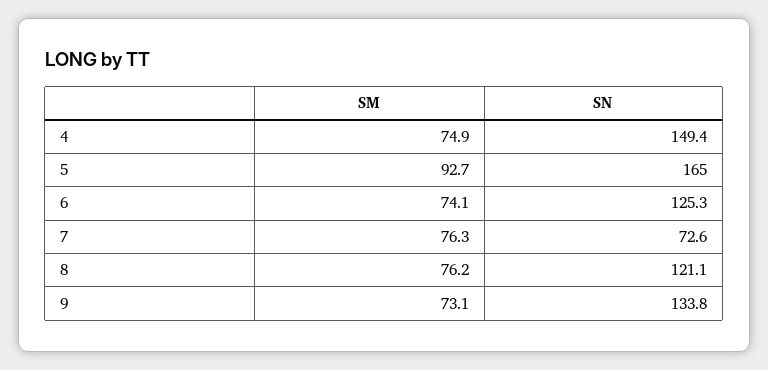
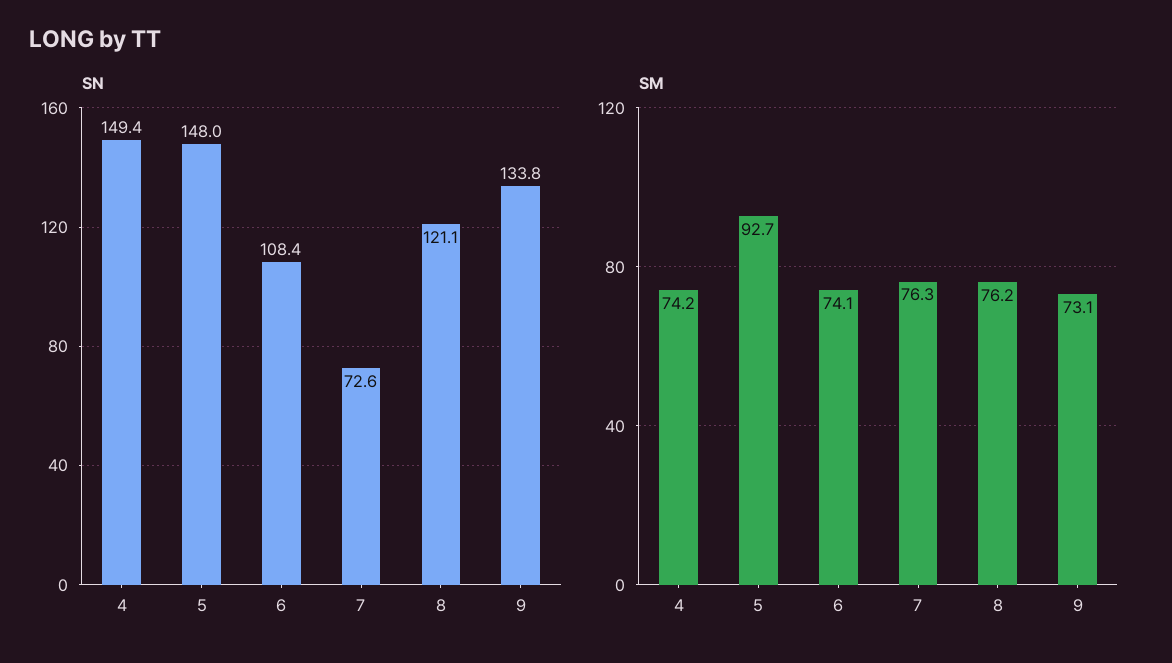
  {
    "SM": {
-     "4": 74.9,
+     "4": 74.2,
      "5": 92.7,
      "6": 74.1,
      "7": 76.3,
      "8": 76.2,
      "9": 73.1
    },
    "SN": {
      "4": 149.4,
-     "5": 165,
+     "5": 148,
-     "6": 125.3,
+     "6": 108.4,
      "7": 72.6,
      "8": 121.1,
      "9": 133.8
    }
  }

